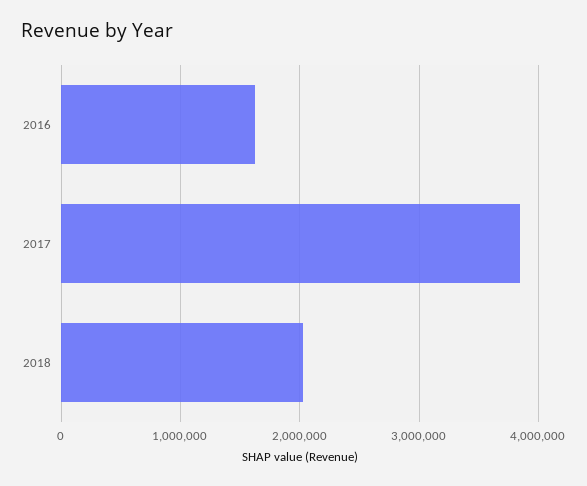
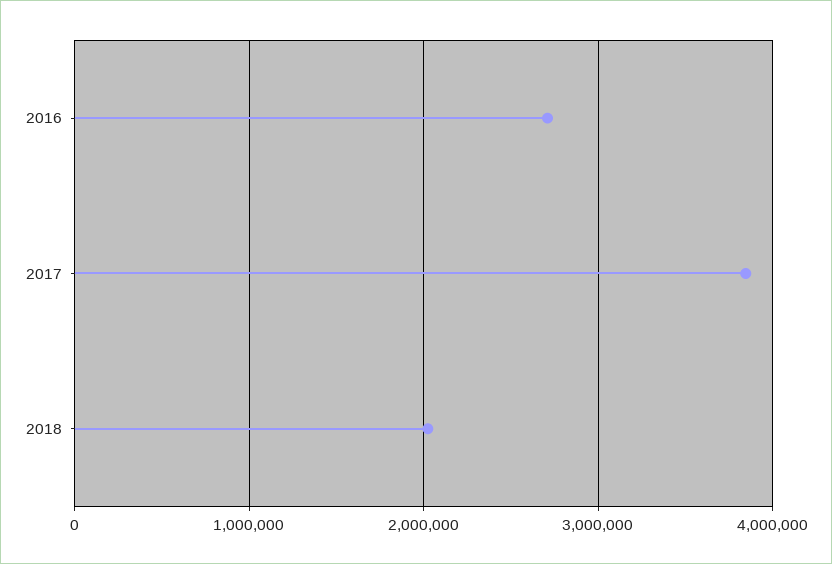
  {
-   "2016": 1600000,
+   "2016": 2700000,
    "2017": 3800000,
    "2018": 2000000
  }

